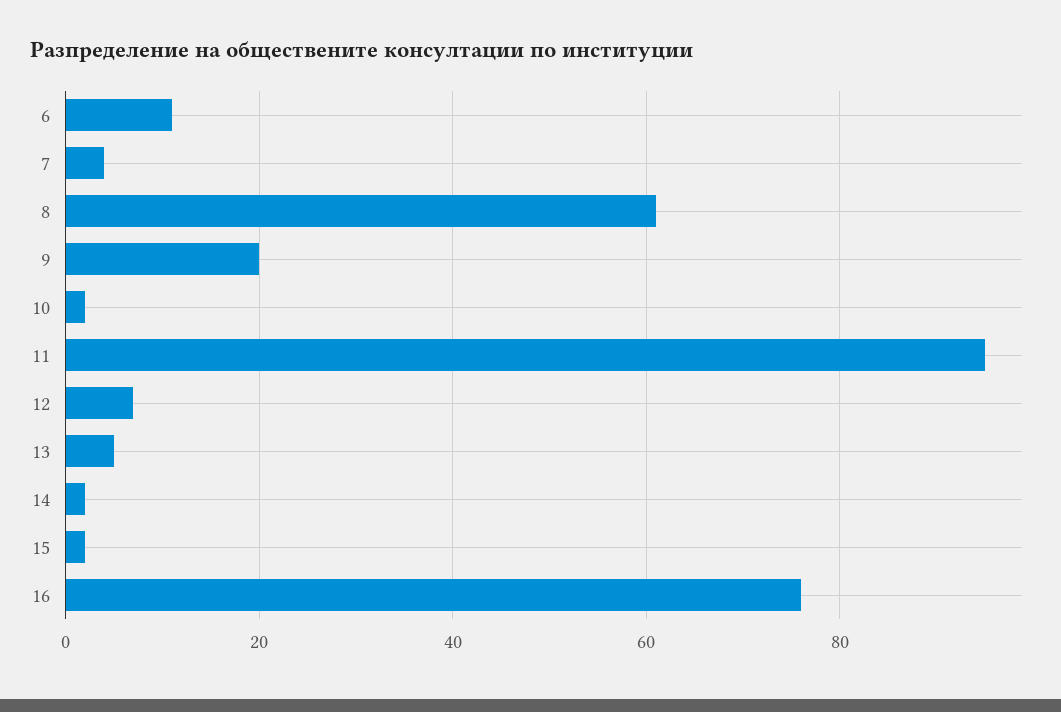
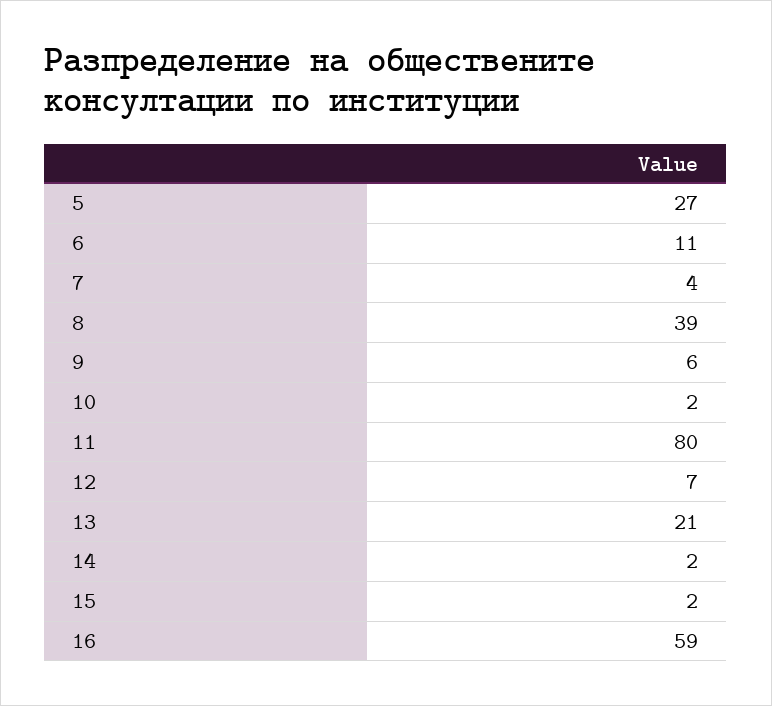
  {
    "6": 11,
    "7": 4,
-   "8": 60,
+   "8": 39,
-   "9": 20,
+   "9": 6,
    "10": 2,
-   "11": 95,
+   "11": 80,
    "12": 7,
-   "13": 5,
+   "13": 21,
    "14": 2,
    "15": 2,
-   "16": 75
+   "16": 59,
+   "5": 27
  }

